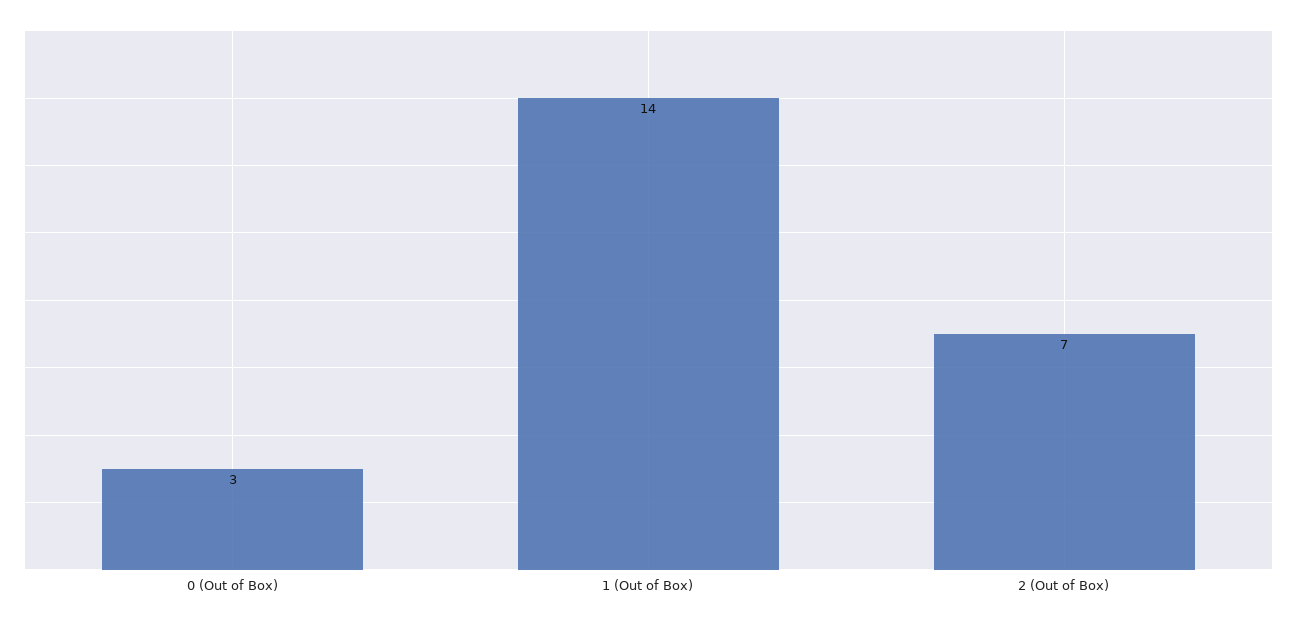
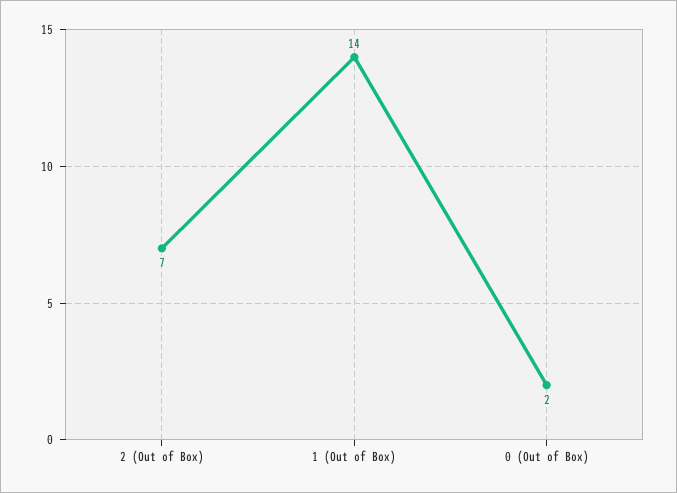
  {
-   "0 (Out of Box)": 3,
+   "0 (Out of Box)": 2,
    "1 (Out of Box)": 14,
    "2 (Out of Box)": 7
  }

